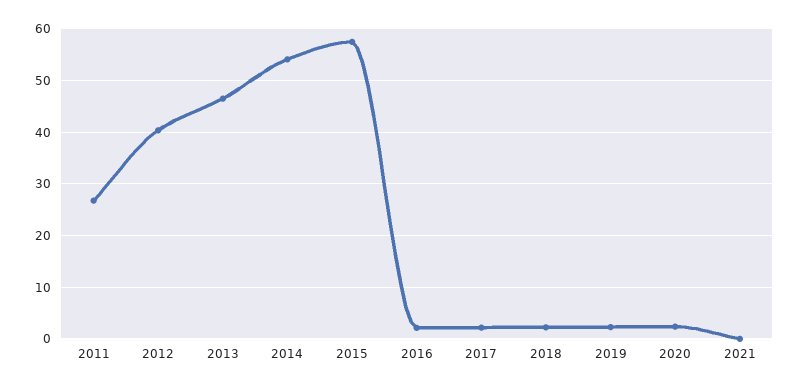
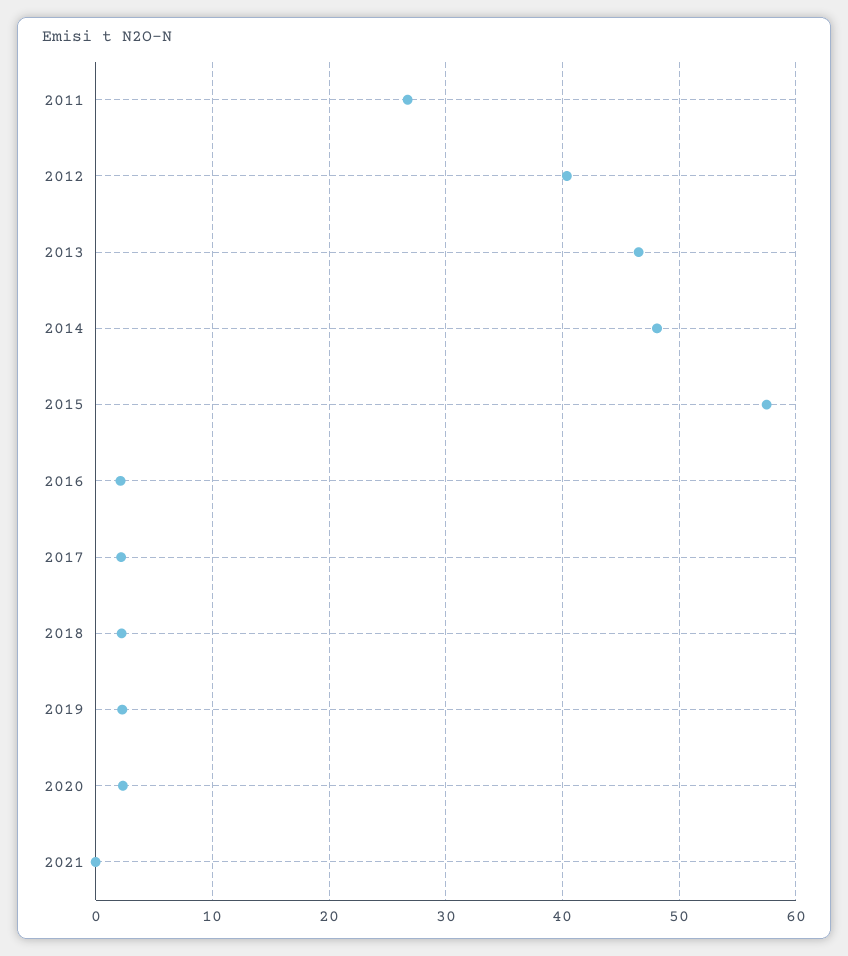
  {
    "2011": 27,
    "2012": 40,
    "2013": 47,
-   "2014": 54,
+   "2014": 48,
    "2015": 57,
    "2016": 2,
    "2017": 2,
    "2018": 2,
    "2019": 2,
    "2020": 2,
    "2021": 0
  }

